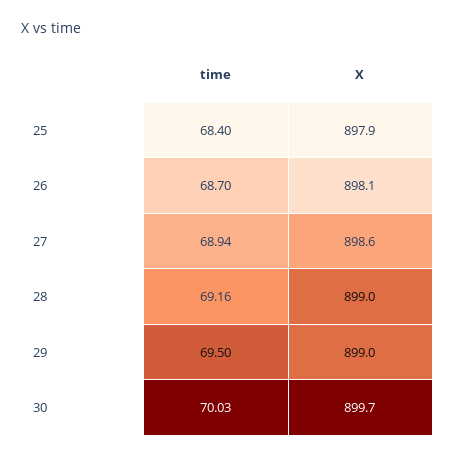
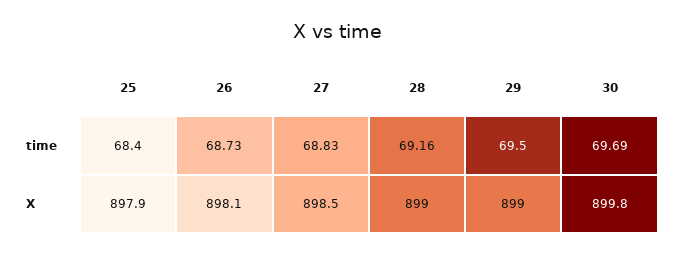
  {
    "time": {
      "25": 68.4,
-     "26": 68.7,
+     "26": 68.73,
-     "27": 68.94,
+     "27": 68.83,
      "28": 69.16,
      "29": 69.5,
-     "30": 70.03
+     "30": 69.69
    },
    "X": {
      "25": 897.9,
      "26": 898.1,
-     "27": 898.6,
+     "27": 898.5,
      "28": 899,
      "29": 899,
-     "30": 899.7
+     "30": 899.8
    }
  }

